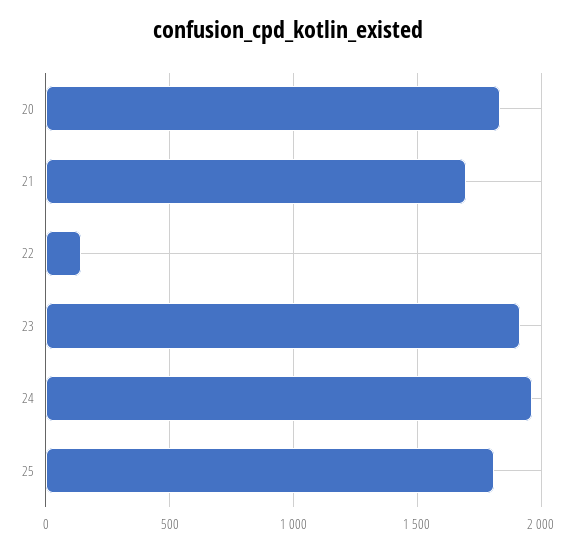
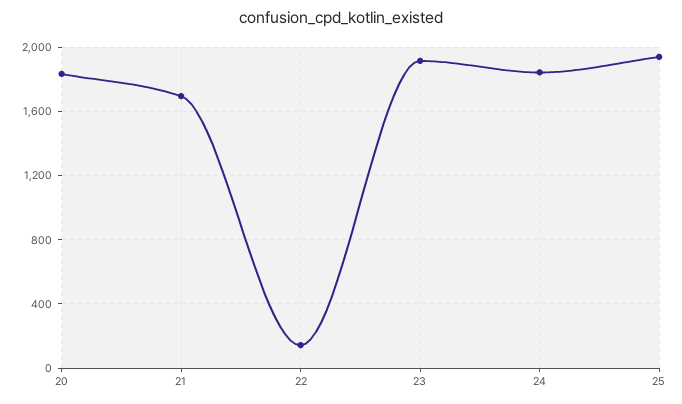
  {
    "20": 1850,
    "21": 1700,
    "22": 150,
    "23": 1900,
-   "24": 1950,
+   "24": 1850,
-   "25": 1800
+   "25": 1950
  }

